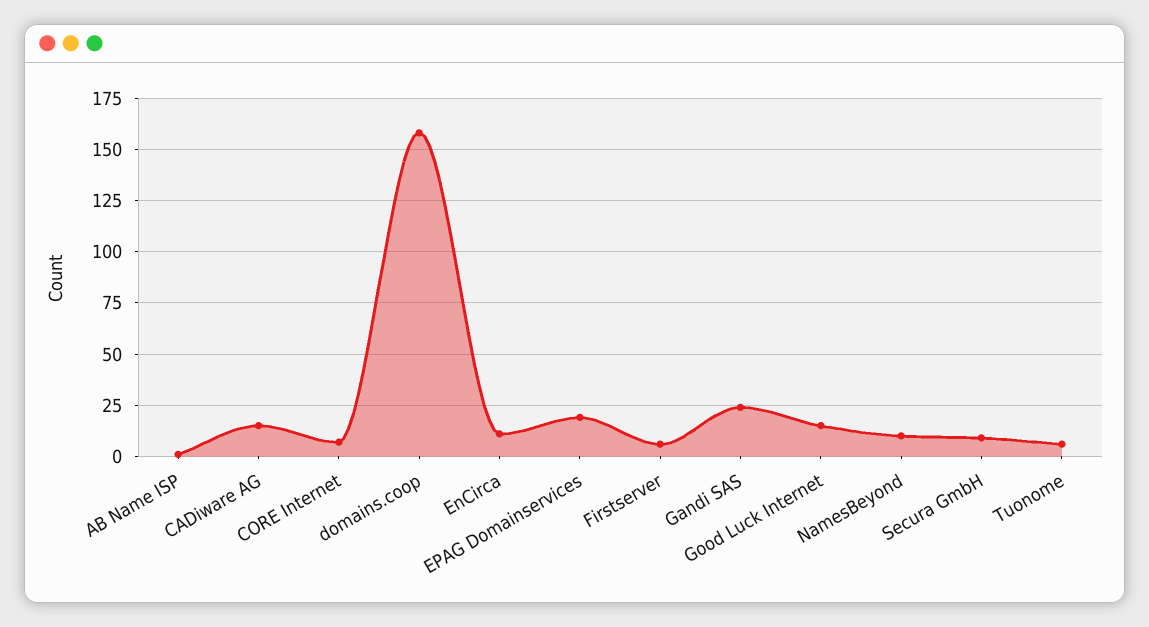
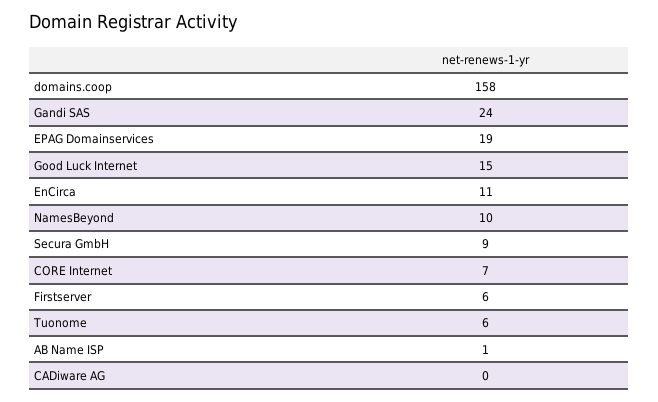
  {
    "AB Name ISP": 1,
-   "CADiware AG": 15,
+   "CADiware AG": 0,
    "CORE Internet": 7,
    "domains.coop": 158,
    "EnCirca": 11,
    "EPAG Domainservices": 19,
    "Firstserver": 6,
    "Gandi SAS": 24,
    "Good Luck Internet": 15,
    "NamesBeyond": 10,
    "Secura GmbH": 9,
    "Tuonome": 6
  }

